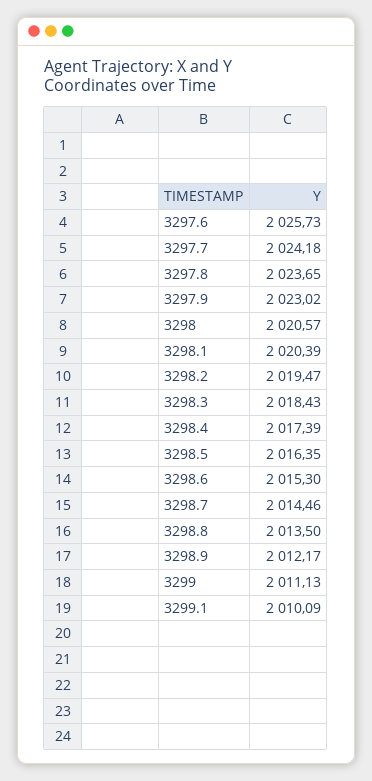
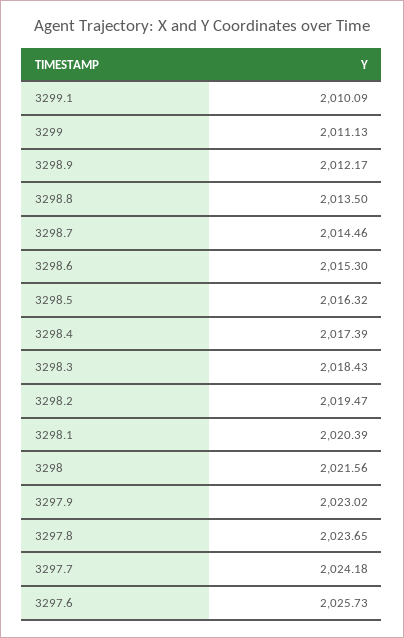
  {
    "3297.6": 2025.73,
    "3297.7": 2024.18,
    "3297.8": 2023.65,
    "3297.9": 2023.02,
-   "3298": 2020.57,
+   "3298": 2021.56,
    "3298.1": 2020.39,
    "3298.2": 2019.47,
    "3298.3": 2018.43,
    "3298.4": 2017.39,
-   "3298.5": 2016.35,
+   "3298.5": 2016.32,
    "3298.6": 2015.3,
    "3298.7": 2014.46,
    "3298.8": 2013.5,
    "3298.9": 2012.17,
    "3299": 2011.13,
    "3299.1": 2010.09
  }

